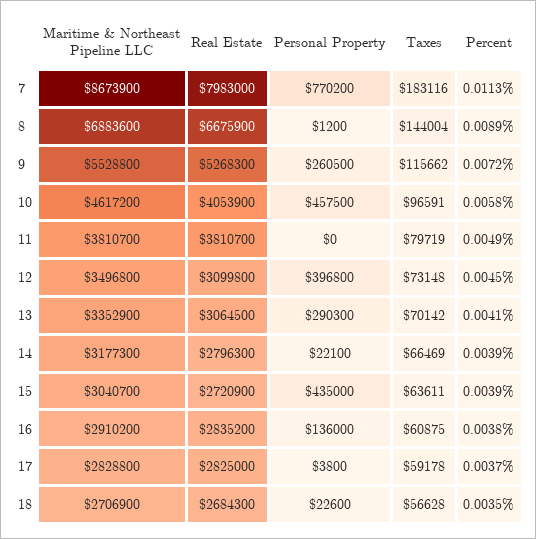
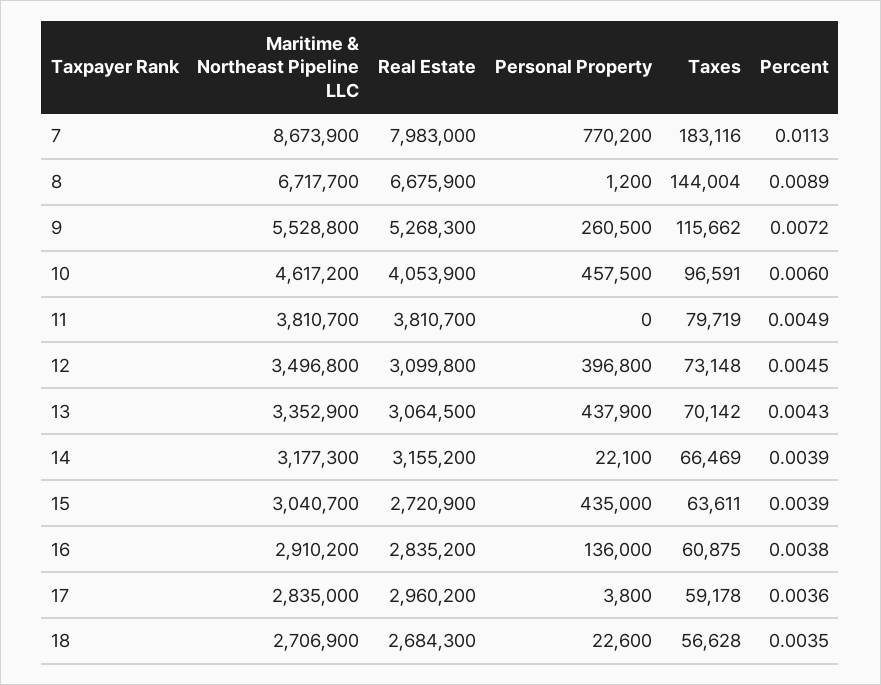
  {
    "Maritime & Northeast Pipeline LLC": {
      "7": 8673900,
-     "8": 6883600,
+     "8": 6717700,
      "9": 5528800,
      "10": 4617200,
      "11": 3810700,
      "12": 3496800,
      "13": 3352900,
      "14": 3177300,
      "15": 3040700,
      "16": 2910200,
-     "17": 2828800,
+     "17": 2835000,
      "18": 2706900
    },
    "Real Estate": {
      "7": 7983000,
      "8": 6675900,
      "9": 5268300,
      "10": 4053900,
      "11": 3810700,
      "12": 3099800,
      "13": 3064500,
-     "14": 2796300,
+     "14": 3155200,
      "15": 2720900,
      "16": 2835200,
-     "17": 2825000,
+     "17": 2960200,
      "18": 2684300
    },
    "Personal Property": {
      "7": 770200,
      "8": 1200,
      "9": 260500,
      "10": 457500,
      "11": 0,
      "12": 396800,
-     "13": 290300,
+     "13": 437900,
      "14": 22100,
      "15": 435000,
      "16": 136000,
      "17": 3800,
      "18": 22600
    },
    "Taxes": {
      "7": 183116,
      "8": 144004,
      "9": 115662,
      "10": 96591,
      "11": 79719,
      "12": 73148,
      "13": 70142,
      "14": 66469,
      "15": 63611,
      "16": 60875,
      "17": 59178,
      "18": 56628
    },
    "Percent": {
      "7": 0.0113,
      "8": 0.0089,
      "9": 0.0072,
-     "10": 0.0058,
+     "10": 0.006,
      "11": 0.0049,
      "12": 0.0045,
-     "13": 0.0041,
+     "13": 0.0043,
      "14": 0.0039,
      "15": 0.0039,
      "16": 0.0038,
-     "17": 0.0037,
+     "17": 0.0036,
      "18": 0.0035
    }
  }

